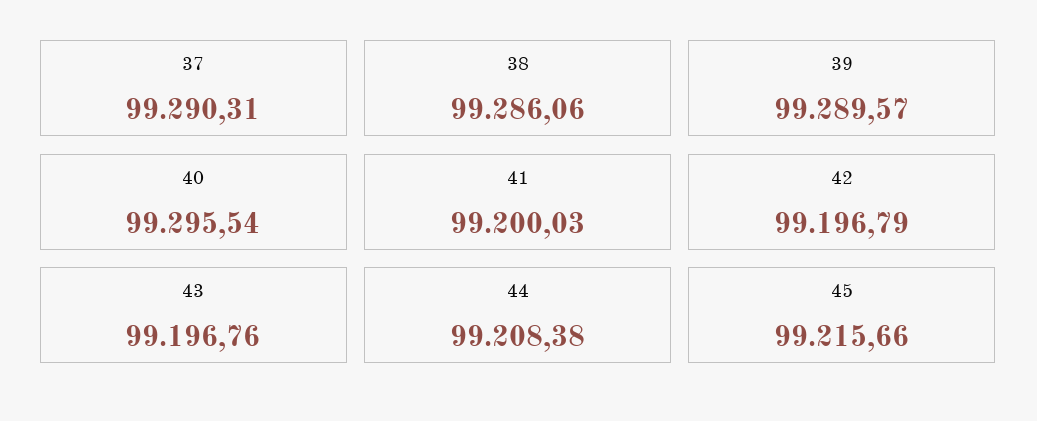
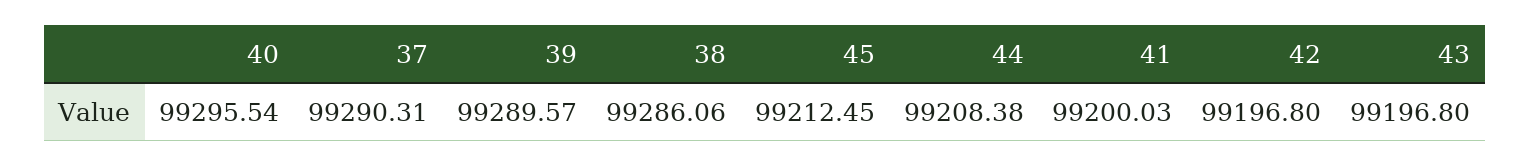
  {
    "37": 99290.31,
    "38": 99286.06,
    "39": 99289.57,
    "40": 99295.54,
    "41": 99200.03,
-   "42": 99196.79,
+   "42": 99196.8,
-   "43": 99196.76,
+   "43": 99196.8,
    "44": 99208.38,
-   "45": 99215.66
+   "45": 99212.45
  }

